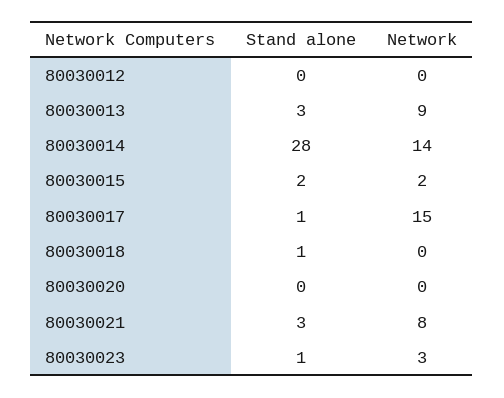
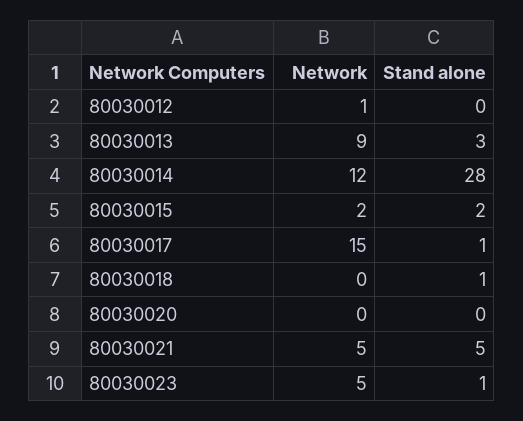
  {
    "Stand alone": {
      "80030012": 0,
      "80030013": 3,
      "80030014": 28,
      "80030015": 2,
      "80030017": 1,
      "80030018": 1,
      "80030020": 0,
-     "80030021": 3,
+     "80030021": 5,
      "80030023": 1
    },
    "Network": {
-     "80030012": 0,
+     "80030012": 1,
      "80030013": 9,
-     "80030014": 14,
+     "80030014": 12,
      "80030015": 2,
      "80030017": 15,
      "80030018": 0,
      "80030020": 0,
-     "80030021": 8,
+     "80030021": 5,
-     "80030023": 3
+     "80030023": 5
    }
  }

